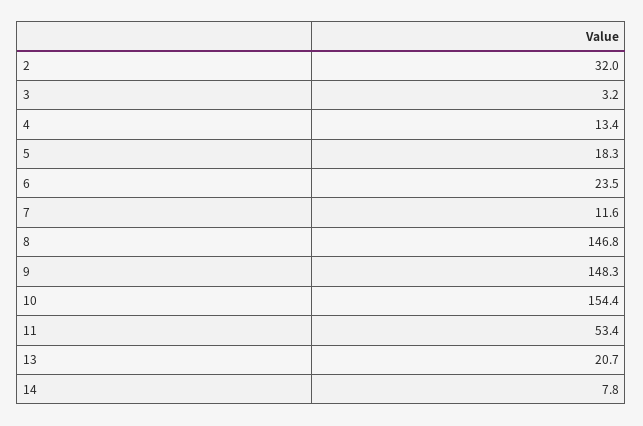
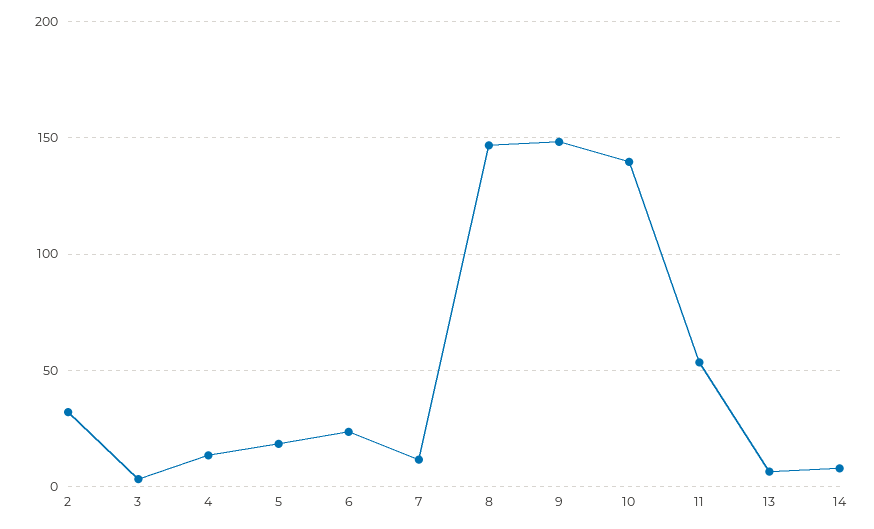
  {
    "2": 32,
    "3": 3.2,
    "4": 13.4,
    "5": 18.3,
    "6": 23.5,
    "7": 11.6,
    "8": 146.8,
    "9": 148.3,
-   "10": 154.4,
+   "10": 140,
    "11": 53.4,
-   "13": 20.7,
+   "13": 5,
    "14": 7.8
  }

